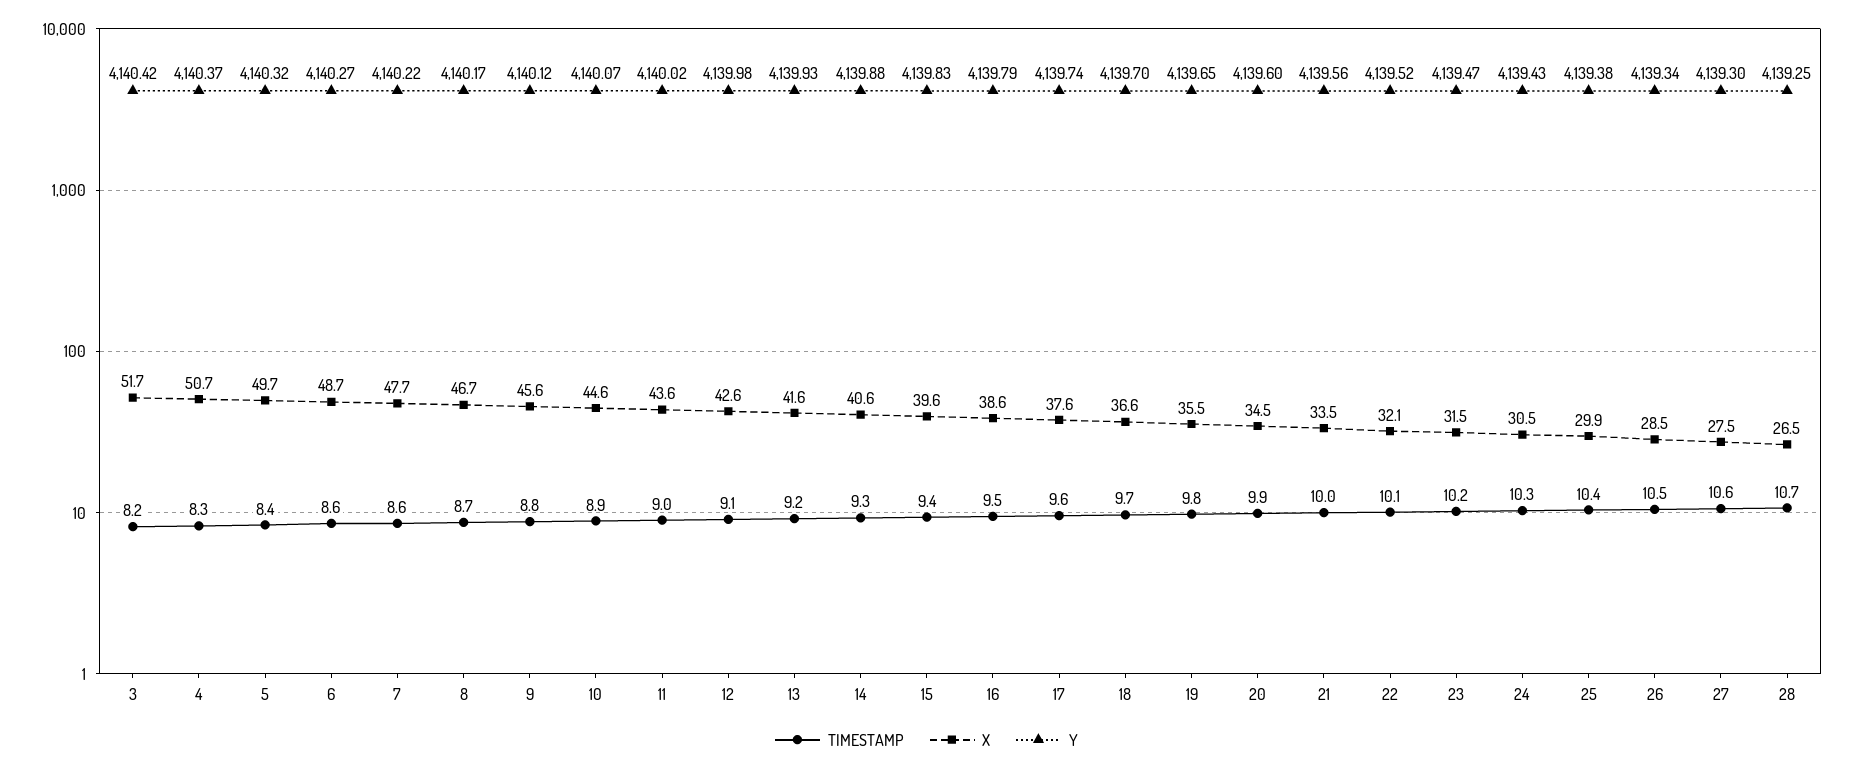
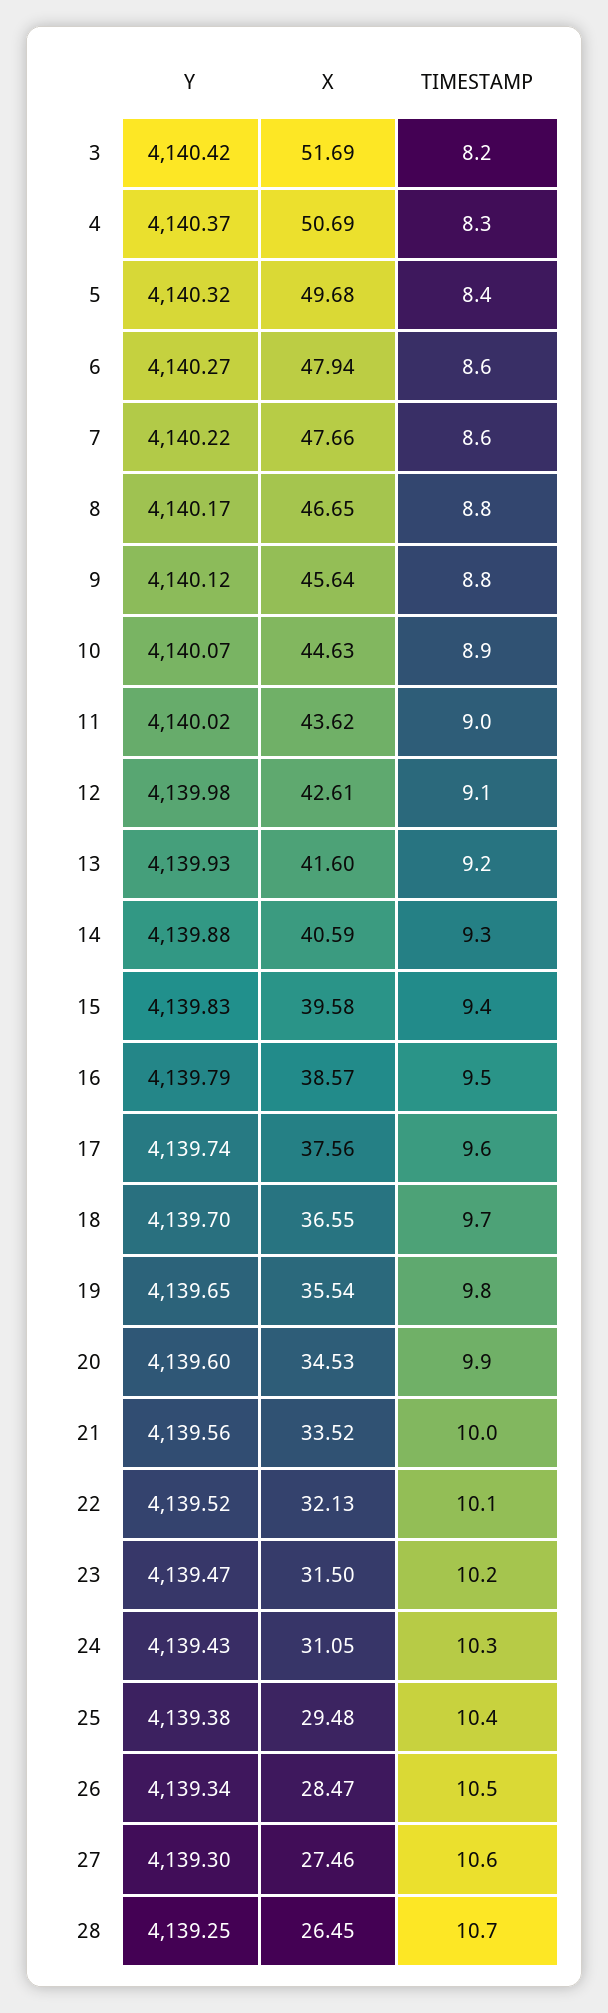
  {
    "TIMESTAMP": {
      "3": 8.2,
      "4": 8.3,
      "5": 8.4,
      "6": 8.6,
      "7": 8.6,
-     "8": 8.7,
+     "8": 8.8,
      "9": 8.8,
      "10": 8.9,
      "11": 9,
      "12": 9.1,
      "13": 9.2,
      "14": 9.3,
      "15": 9.4,
      "16": 9.5,
      "17": 9.6,
      "18": 9.7,
      "19": 9.8,
      "20": 9.9,
      "21": 10,
      "22": 10.1,
      "23": 10.2,
      "24": 10.3,
      "25": 10.4,
      "26": 10.5,
      "27": 10.6,
      "28": 10.7
    },
    "X": {
      "3": 51.69,
      "4": 50.69,
      "5": 49.68,
-     "6": 48.7,
+     "6": 47.94,
      "7": 47.66,
      "8": 46.65,
      "9": 45.64,
      "10": 44.63,
      "11": 43.62,
      "12": 42.61,
      "13": 41.6,
      "14": 40.59,
      "15": 39.58,
      "16": 38.57,
      "17": 37.56,
      "18": 36.55,
      "19": 35.54,
      "20": 34.53,
      "21": 33.52,
      "22": 32.13,
      "23": 31.5,
-     "24": 30.5,
+     "24": 31.05,
-     "25": 29.9,
+     "25": 29.48,
      "26": 28.47,
      "27": 27.46,
      "28": 26.45
    },
    "Y": {
      "3": 4140.42,
      "4": 4140.37,
      "5": 4140.32,
      "6": 4140.27,
      "7": 4140.22,
      "8": 4140.17,
      "9": 4140.12,
      "10": 4140.07,
      "11": 4140.02,
      "12": 4139.98,
      "13": 4139.93,
      "14": 4139.88,
      "15": 4139.83,
      "16": 4139.79,
      "17": 4139.74,
      "18": 4139.7,
      "19": 4139.65,
      "20": 4139.6,
      "21": 4139.56,
      "22": 4139.52,
      "23": 4139.47,
      "24": 4139.43,
      "25": 4139.38,
      "26": 4139.34,
      "27": 4139.3,
      "28": 4139.25
    }
  }

